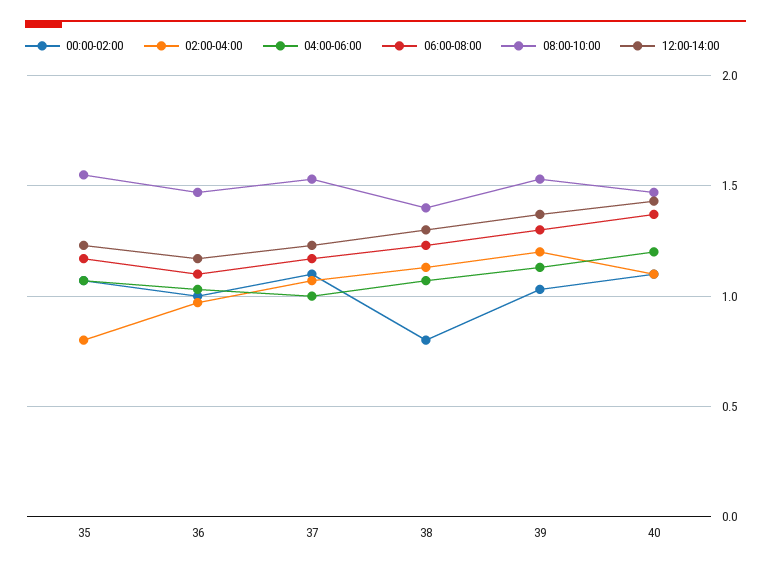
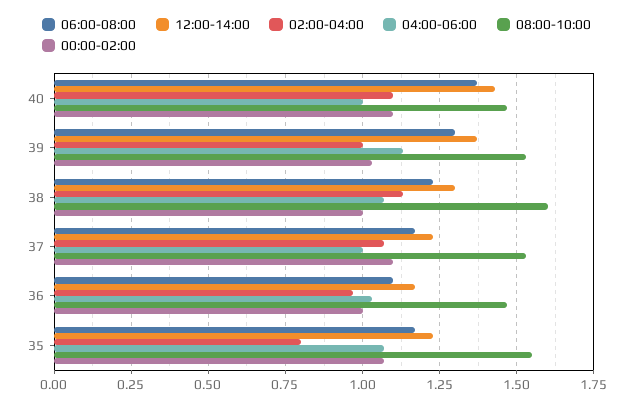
  {
    "00:00-02:00": {
      "35": 1.05,
      "36": 1,
      "37": 1.1,
-     "38": 0.8,
+     "38": 1,
      "39": 1.05,
      "40": 1.1
    },
    "02:00-04:00": {
      "35": 0.8,
      "36": 0.95,
      "37": 1.05,
      "38": 1.15,
-     "39": 1.2,
+     "39": 1,
      "40": 1.1
    },
    "04:00-06:00": {
      "35": 1.05,
      "36": 1.05,
      "37": 1,
      "38": 1.05,
      "39": 1.15,
-     "40": 1.2
+     "40": 1
    },
    "06:00-08:00": {
      "35": 1.15,
      "36": 1.1,
      "37": 1.15,
      "38": 1.25,
      "39": 1.3,
      "40": 1.35
    },
    "08:00-10:00": {
      "35": 1.55,
      "36": 1.45,
      "37": 1.55,
-     "38": 1.4,
+     "38": 1.6,
      "39": 1.55,
      "40": 1.45
    },
    "12:00-14:00": {
      "35": 1.25,
      "36": 1.15,
      "37": 1.25,
      "38": 1.3,
      "39": 1.35,
      "40": 1.45
    }
  }

